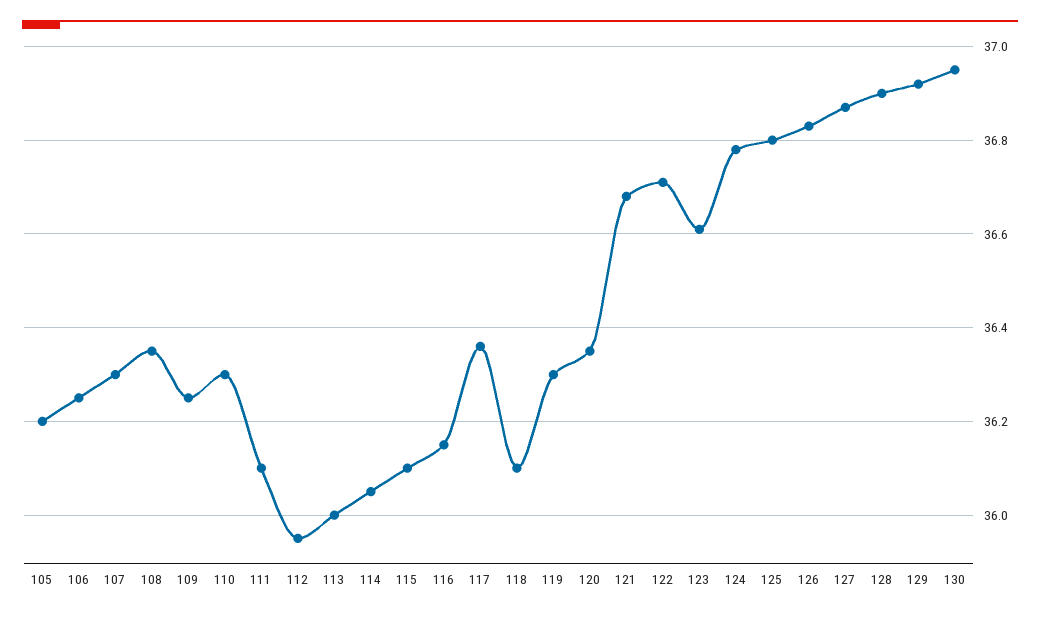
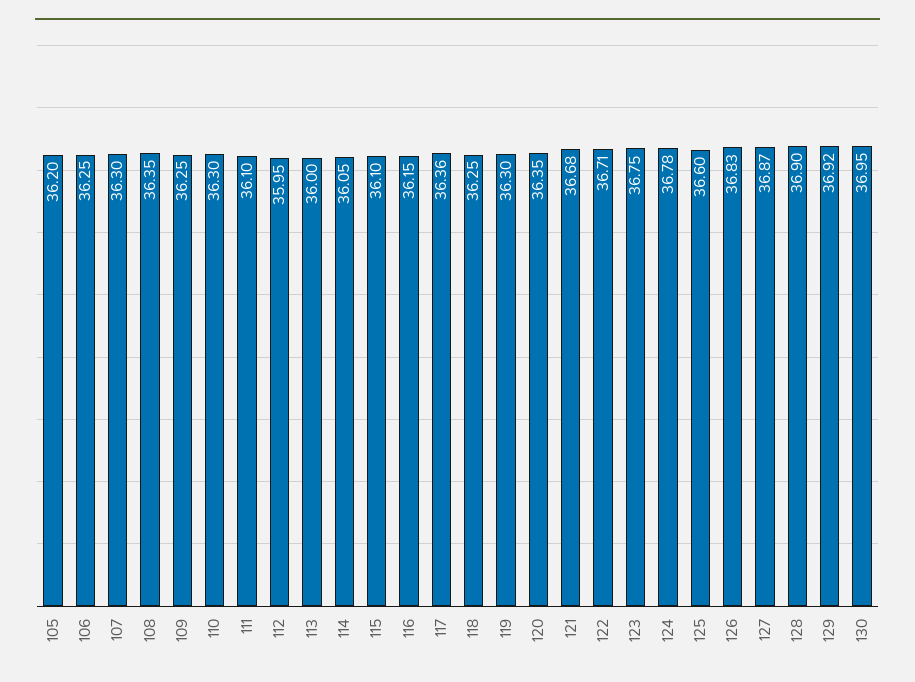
  {
    "105": 36.2,
    "106": 36.25,
    "107": 36.3,
    "108": 36.35,
    "109": 36.25,
    "110": 36.3,
    "111": 36.1,
    "112": 35.95,
    "113": 36,
    "114": 36.05,
    "115": 36.1,
    "116": 36.15,
    "117": 36.36,
-   "118": 36.1,
+   "118": 36.25,
    "119": 36.3,
    "120": 36.35,
    "121": 36.68,
    "122": 36.71,
-   "123": 36.6,
+   "123": 36.75,
    "124": 36.78,
-   "125": 36.8,
+   "125": 36.6,
    "126": 36.83,
    "127": 36.87,
    "128": 36.9,
    "129": 36.92,
    "130": 36.95
  }

